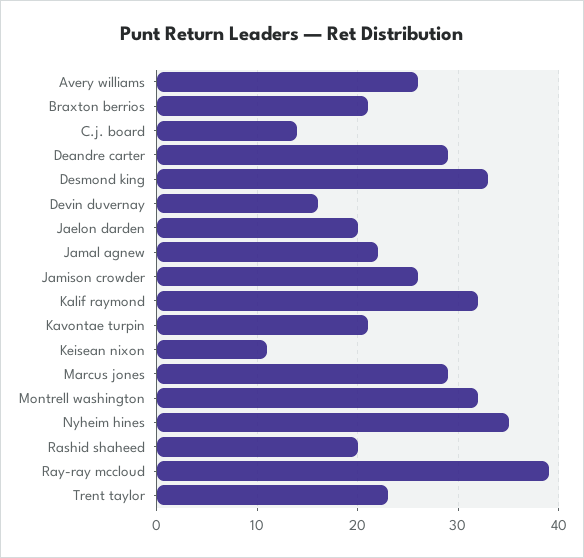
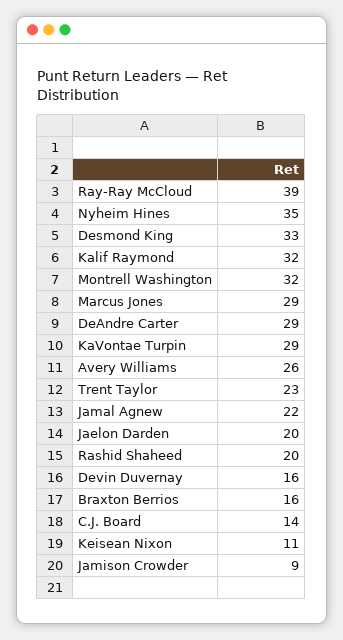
  {
    "Avery williams": 26,
-   "Braxton berrios": 21,
+   "Braxton berrios": 16,
    "C.j. board": 14,
    "Deandre carter": 29,
    "Desmond king": 33,
    "Devin duvernay": 16,
    "Jaelon darden": 20,
    "Jamal agnew": 22,
-   "Jamison crowder": 26,
+   "Jamison crowder": 9,
    "Kalif raymond": 32,
-   "Kavontae turpin": 21,
+   "Kavontae turpin": 29,
    "Keisean nixon": 11,
    "Marcus jones": 29,
    "Montrell washington": 32,
    "Nyheim hines": 35,
    "Rashid shaheed": 20,
    "Ray-ray mccloud": 39,
    "Trent taylor": 23
  }

